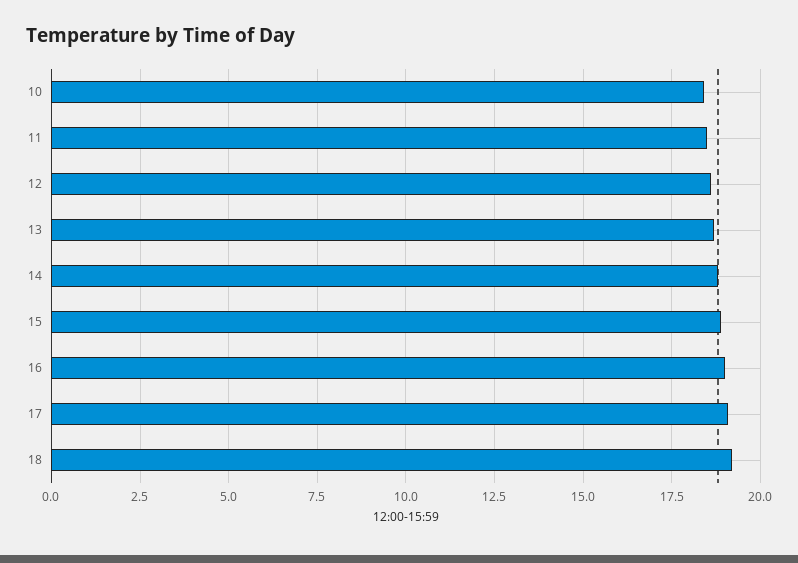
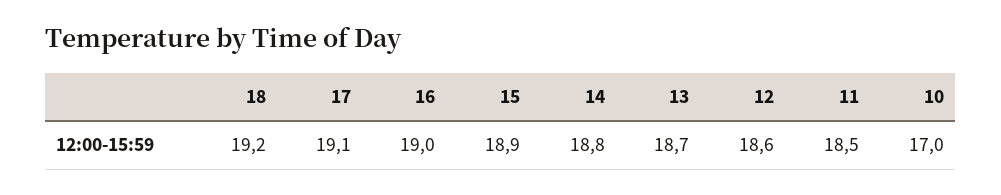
  {
-   "10": 18.5,
+   "10": 17,
    "11": 18.5,
    "12": 18.6,
    "13": 18.7,
    "14": 18.8,
    "15": 18.9,
    "16": 19,
    "17": 19.1,
    "18": 19.2
  }

